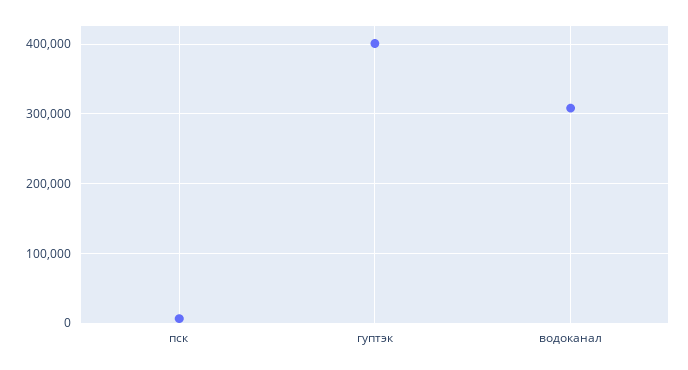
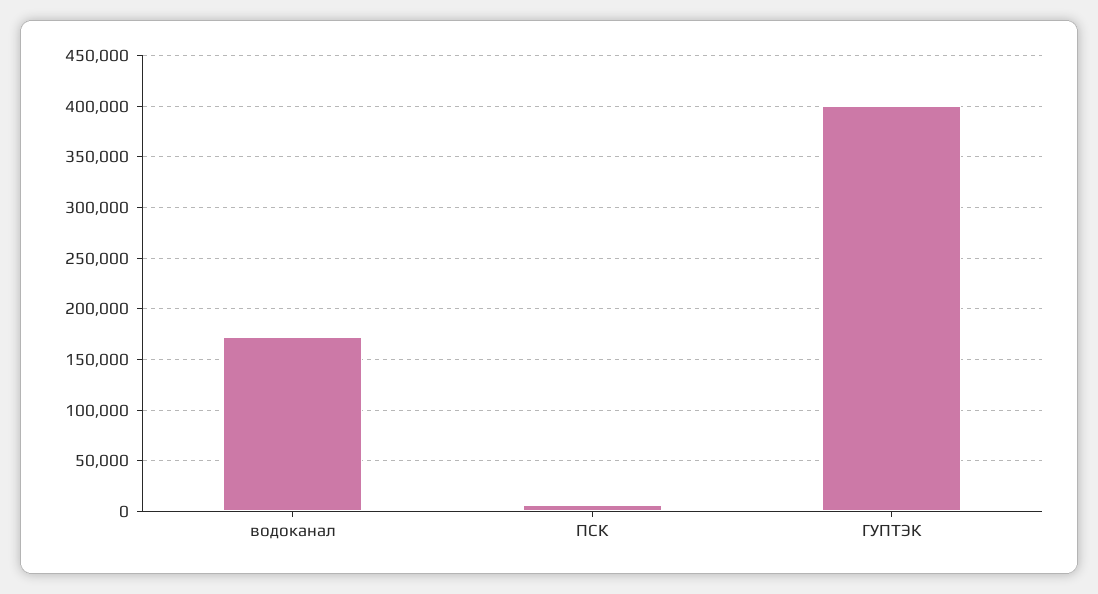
  {
    "пск": 10000,
    "гуптэк": 400000,
-   "водоканал": 310000
+   "водоканал": 170000
  }

